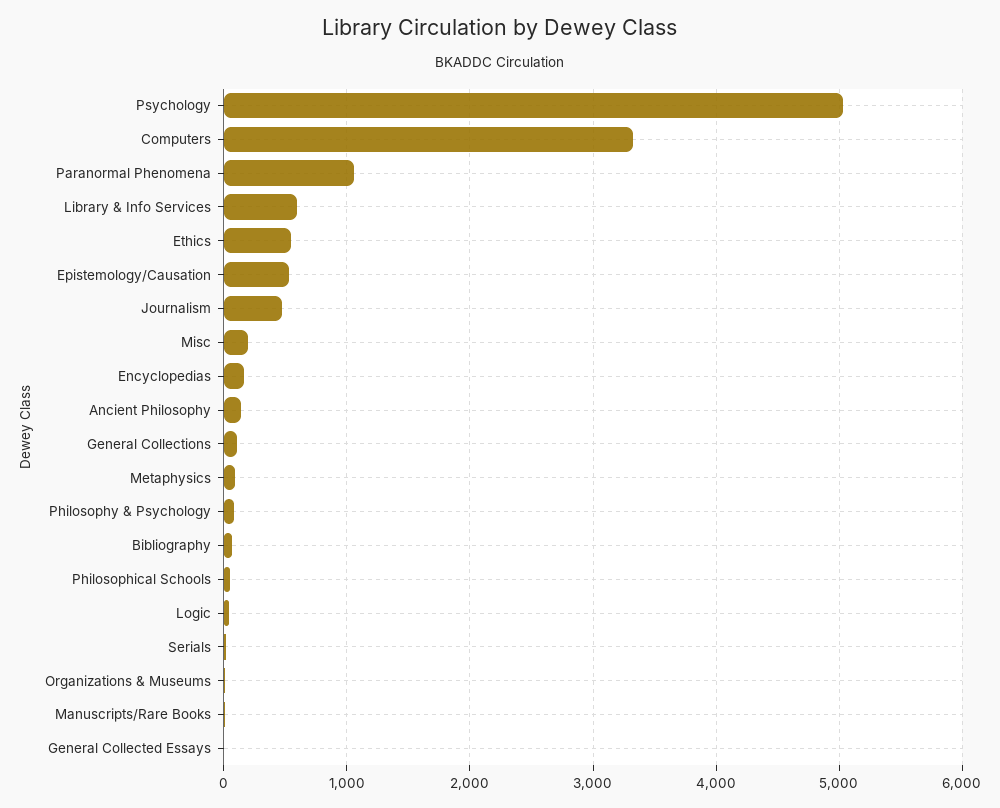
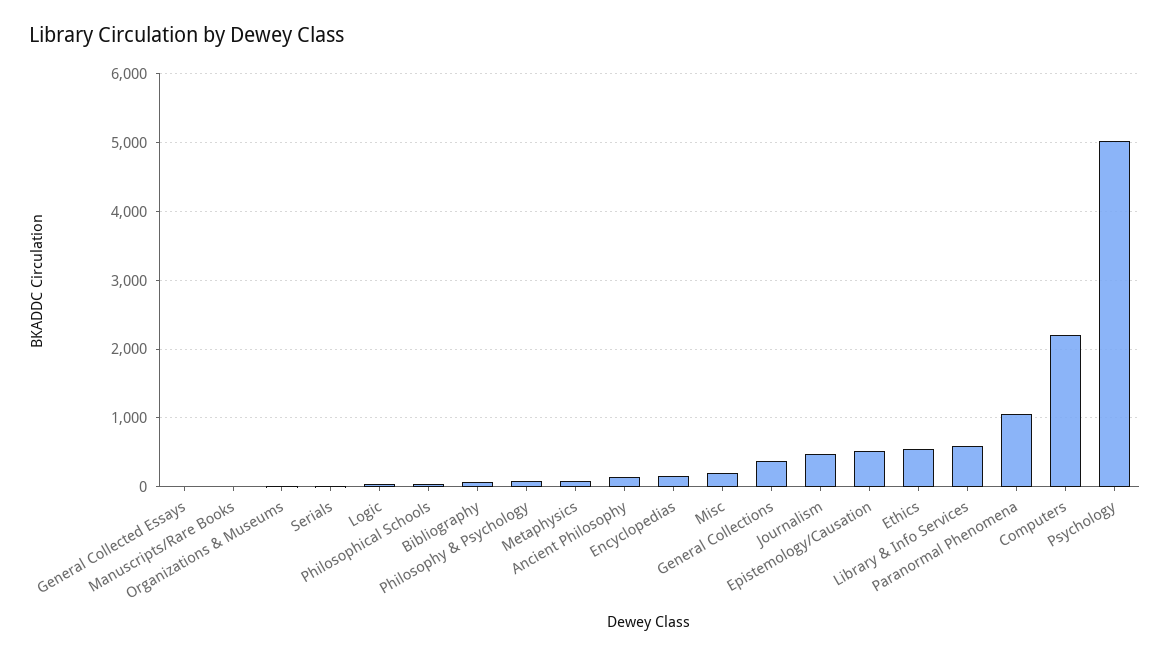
  {
    "Psychology": 5000,
-   "Computers": 3300,
+   "Computers": 2200,
    "Paranormal Phenomena": 1100,
    "Library & Info Services": 600,
    "Ethics": 500,
    "Epistemology/Causation": 500,
    "Journalism": 500,
    "Misc": 200,
    "Encyclopedias": 200,
    "Ancient Philosophy": 100,
-   "General Collections": 100,
+   "General Collections": 400,
    "Metaphysics": 100,
    "Philosophy & Psychology": 100,
    "Bibliography": 100,
    "Philosophical Schools": 0,
    "Logic": 0,
    "Serials": 0,
    "Organizations & Museums": 0,
    "Manuscripts/Rare Books": 0,
    "General Collected Essays": 0
  }

